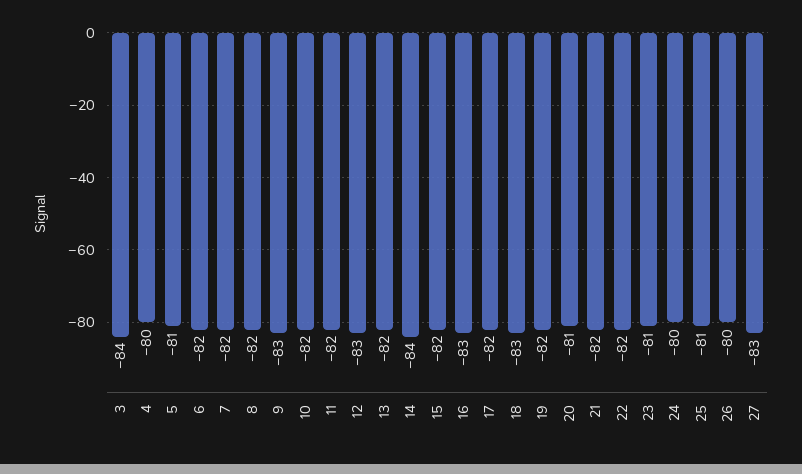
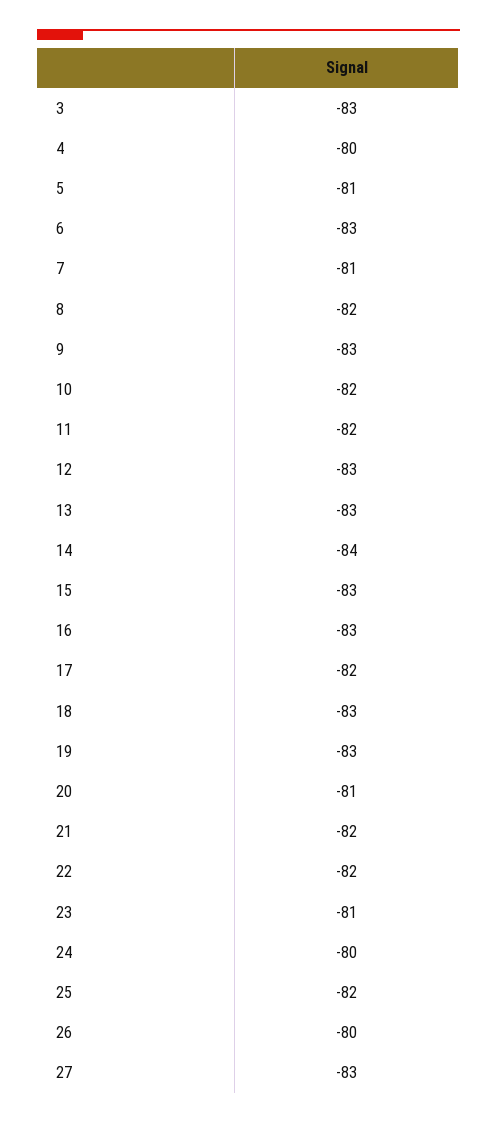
  {
-   "3": -84,
+   "3": -83,
    "4": -80,
    "5": -81,
-   "6": -82,
+   "6": -83,
-   "7": -82,
+   "7": -81,
    "8": -82,
    "9": -83,
    "10": -82,
    "11": -82,
    "12": -83,
-   "13": -82,
+   "13": -83,
    "14": -84,
-   "15": -82,
+   "15": -83,
    "16": -83,
    "17": -82,
    "18": -83,
-   "19": -82,
+   "19": -83,
    "20": -81,
    "21": -82,
    "22": -82,
    "23": -81,
    "24": -80,
-   "25": -81,
+   "25": -82,
    "26": -80,
    "27": -83
  }

